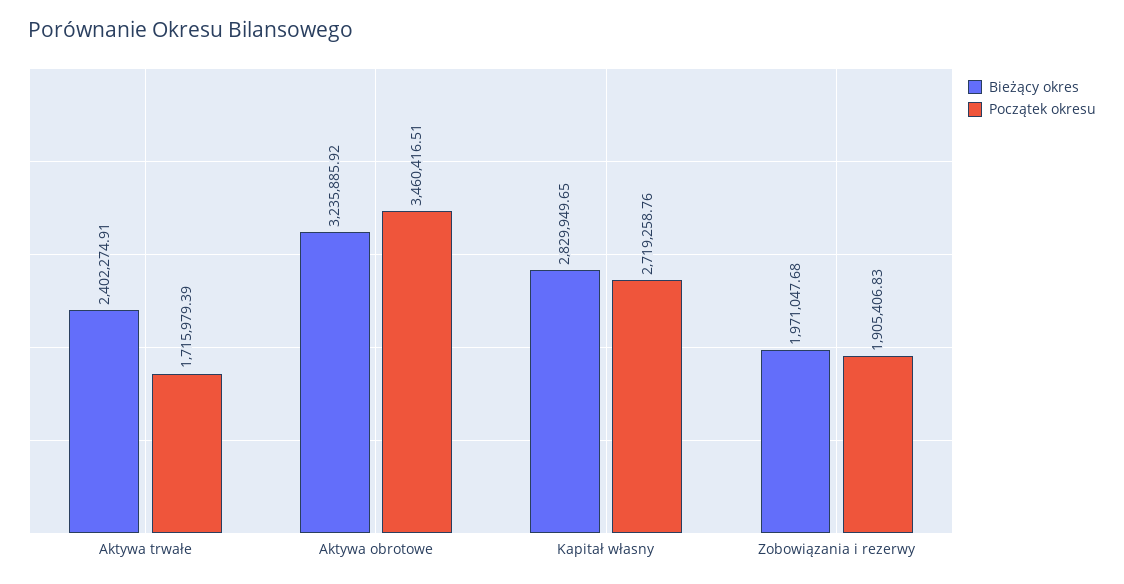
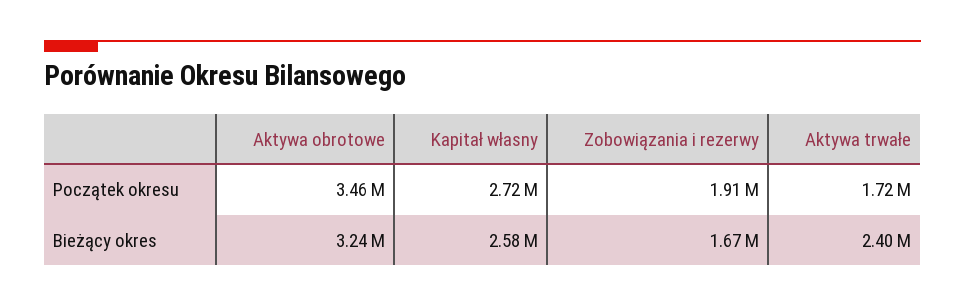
  {
    "Bieżący okres": {
      "Aktywa trwałe": 2402274.91,
      "Aktywa obrotowe": 3235885.92,
-     "Kapitał własny": 2829949.65,
+     "Kapitał własny": 2580000,
-     "Zobowiązania i rezerwy": 1971047.68
+     "Zobowiązania i rezerwy": 1670000
    },
    "Początek okresu": {
      "Aktywa trwałe": 1715979.39,
      "Aktywa obrotowe": 3460416.51,
      "Kapitał własny": 2719258.76,
      "Zobowiązania i rezerwy": 1905406.83
    }
  }

